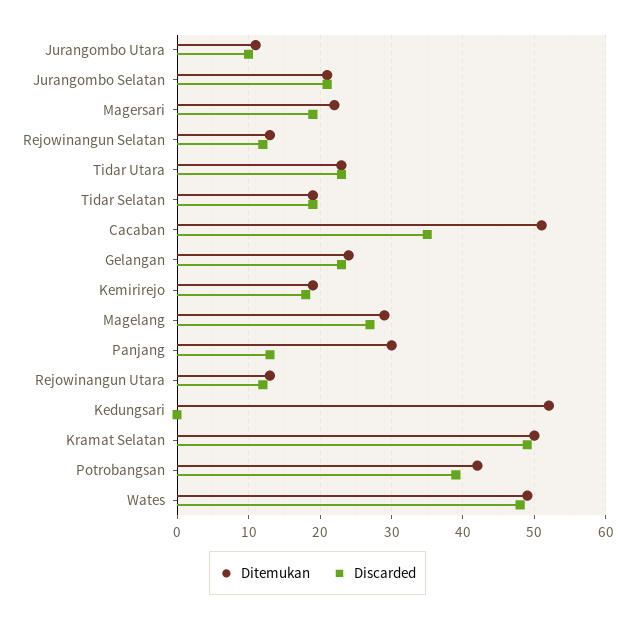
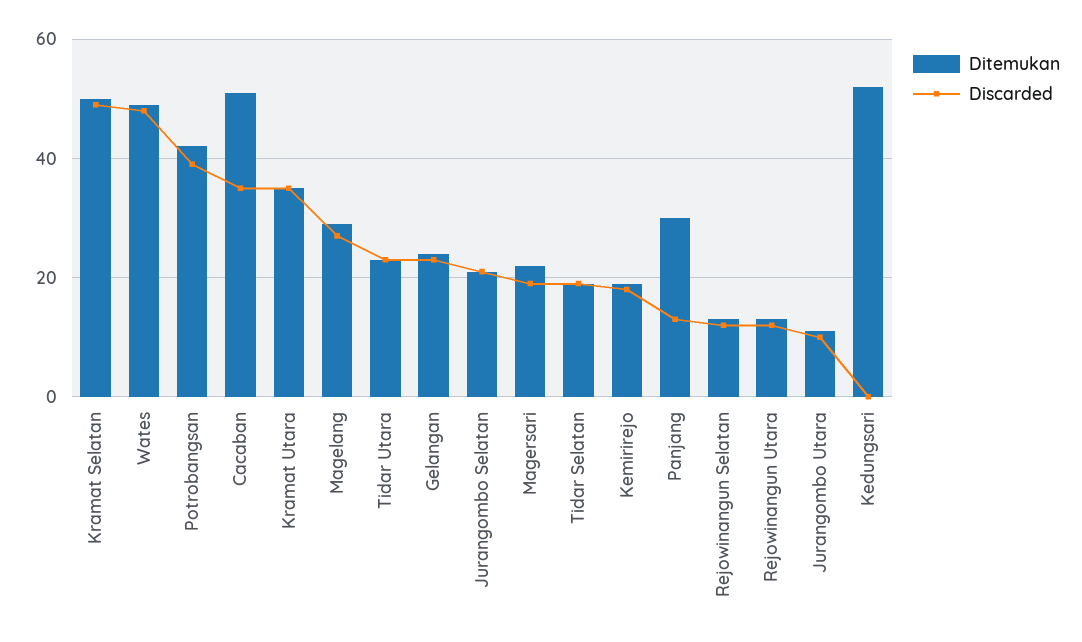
  {
    "Ditemukan": {
      "Jurangombo Utara": 11,
      "Jurangombo Selatan": 21,
      "Magersari": 22,
      "Rejowinangun Selatan": 13,
      "Tidar Utara": 23,
      "Tidar Selatan": 19,
      "Cacaban": 51,
      "Gelangan": 24,
      "Kemirirejo": 19,
      "Magelang": 29,
      "Panjang": 30,
      "Rejowinangun Utara": 13,
      "Kedungsari": 52,
      "Kramat Selatan": 50,
      "Potrobangsan": 42,
-     "Wates": 49
+     "Wates": 49,
+     "Kramat Utara": 35
    },
    "Discarded": {
      "Jurangombo Utara": 10,
      "Jurangombo Selatan": 21,
      "Magersari": 19,
      "Rejowinangun Selatan": 12,
      "Tidar Utara": 23,
      "Tidar Selatan": 19,
      "Cacaban": 35,
      "Gelangan": 23,
      "Kemirirejo": 18,
      "Magelang": 27,
      "Panjang": 13,
      "Rejowinangun Utara": 12,
      "Kedungsari": 0,
      "Kramat Selatan": 49,
      "Potrobangsan": 39,
-     "Wates": 48
+     "Wates": 48,
+     "Kramat Utara": 35
    }
  }

